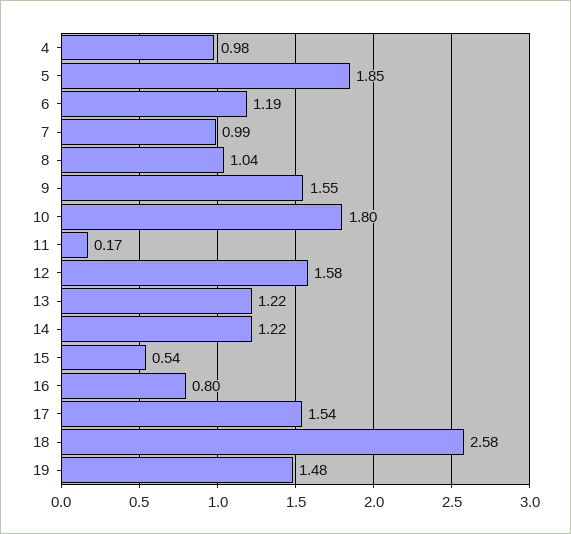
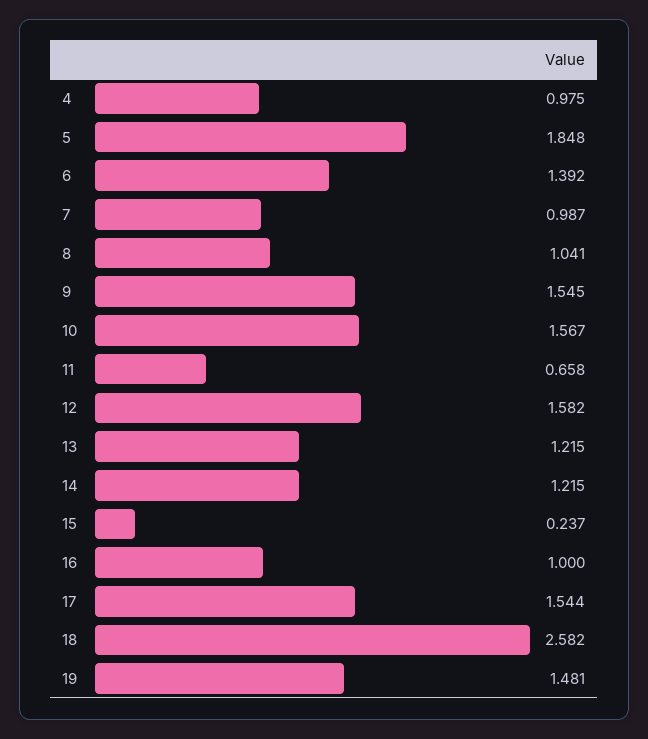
  {
    "4": 0.975,
    "5": 1.848,
-   "6": 1.19,
+   "6": 1.392,
    "7": 0.987,
    "8": 1.041,
    "9": 1.545,
-   "10": 1.8,
+   "10": 1.567,
-   "11": 0.17,
+   "11": 0.658,
    "12": 1.582,
    "13": 1.215,
    "14": 1.215,
-   "15": 0.54,
+   "15": 0.237,
-   "16": 0.8,
+   "16": 1,
    "17": 1.544,
    "18": 2.582,
    "19": 1.481
  }

